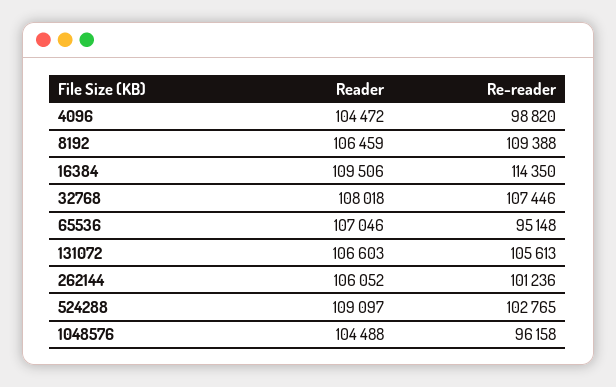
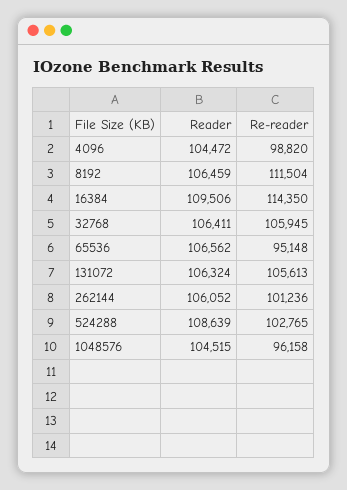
  {
    "Reader": {
      "4096": 104472,
      "8192": 106459,
      "16384": 109506,
-     "32768": 108018,
+     "32768": 106411,
-     "65536": 107046,
+     "65536": 106562,
-     "131072": 106603,
+     "131072": 106324,
      "262144": 106052,
-     "524288": 109097,
+     "524288": 108639,
-     "1048576": 104488
+     "1048576": 104515
    },
    "Re-reader": {
      "4096": 98820,
-     "8192": 109388,
+     "8192": 111504,
      "16384": 114350,
-     "32768": 107446,
+     "32768": 105945,
      "65536": 95148,
      "131072": 105613,
      "262144": 101236,
      "524288": 102765,
      "1048576": 96158
    }
  }

